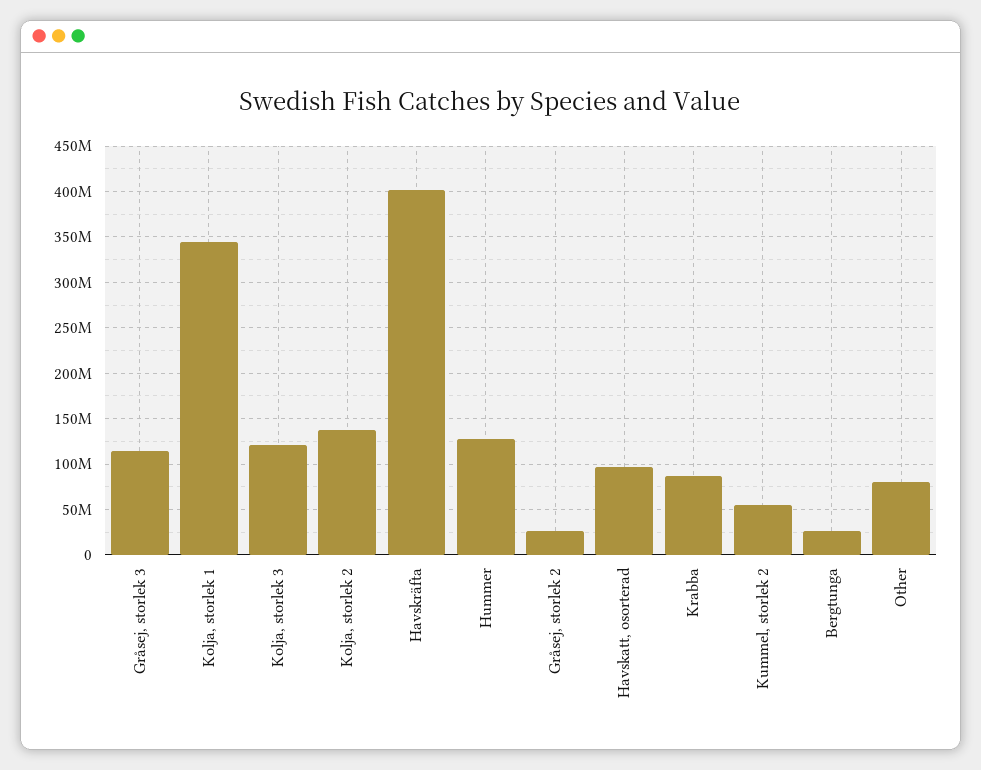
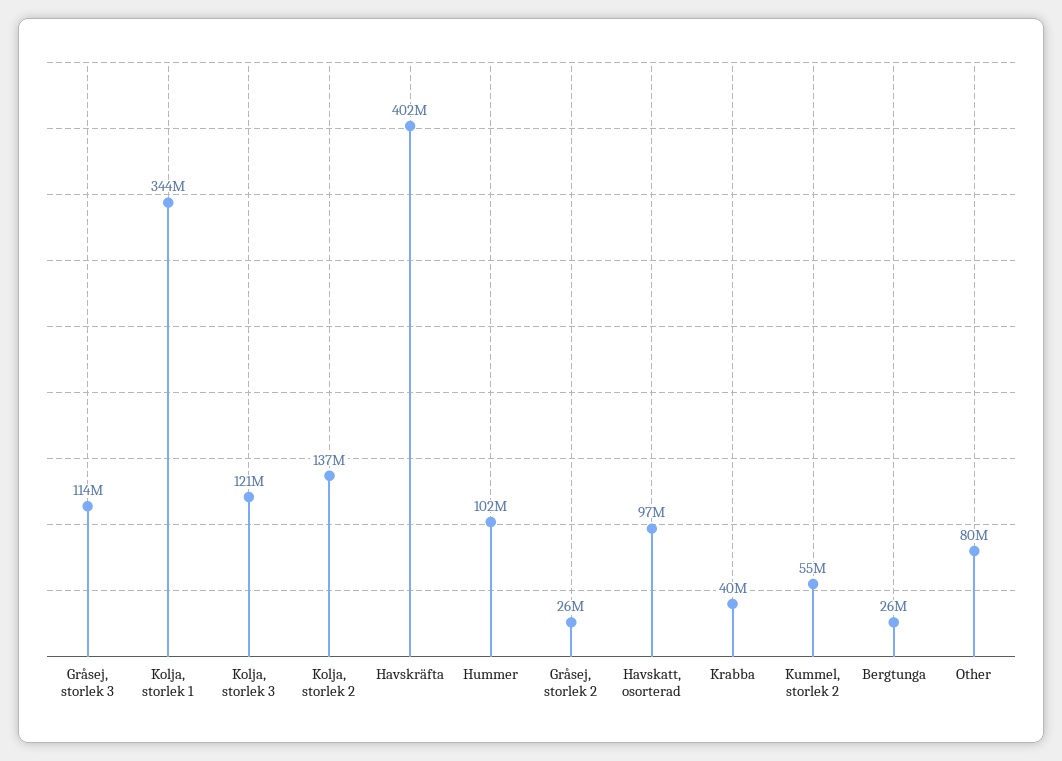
  {
    "Gråsej, storlek 3": 114000000,
    "Kolja, storlek 1": 344000000,
    "Kolja, storlek 3": 121000000,
    "Kolja, storlek 2": 137000000,
    "Havskräfta": 402000000,
-   "Hummer": 130000000,
+   "Hummer": 102000000,
    "Gråsej, storlek 2": 26000000,
    "Havskatt, osorterad": 97000000,
-   "Krabba": 90000000,
+   "Krabba": 40000000,
    "Kummel, storlek 2": 55000000,
    "Bergtunga": 26000000,
    "Other": 80000000
  }

